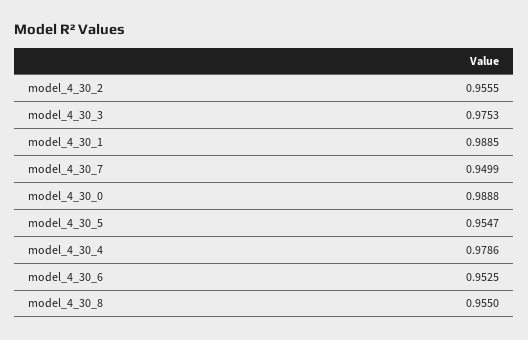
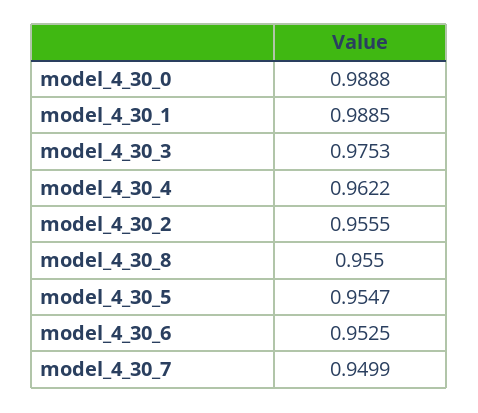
  {
    "model_4_30_2": 0.9555,
    "model_4_30_3": 0.9753,
    "model_4_30_1": 0.9885,
    "model_4_30_7": 0.9499,
    "model_4_30_0": 0.9888,
    "model_4_30_5": 0.9547,
-   "model_4_30_4": 0.9786,
+   "model_4_30_4": 0.9622,
    "model_4_30_6": 0.9525,
    "model_4_30_8": 0.955
  }

